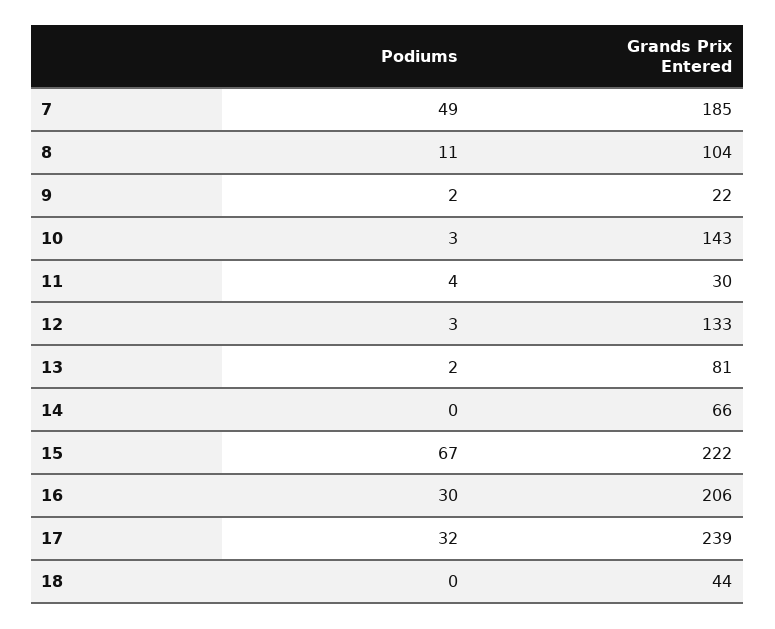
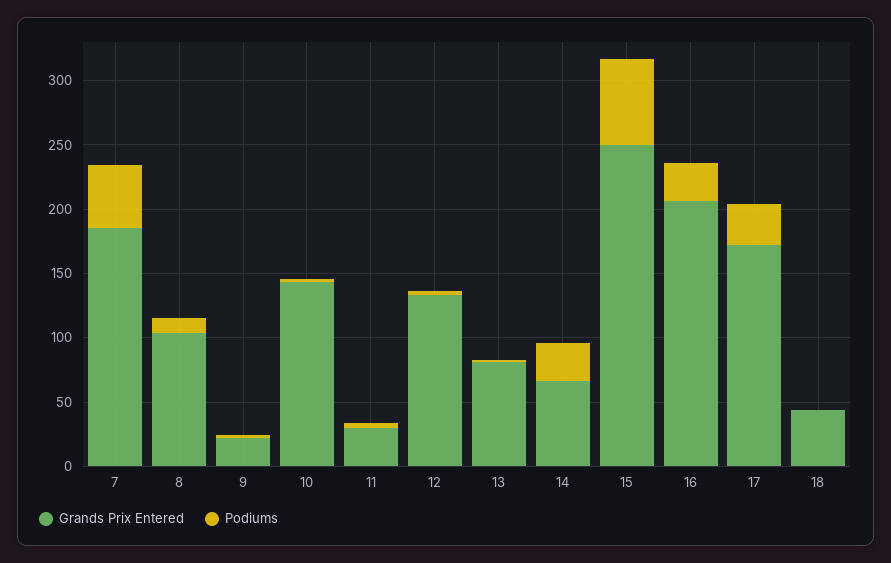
  {
    "Podiums": {
      "7": 49,
      "8": 11,
      "9": 2,
      "10": 3,
      "11": 4,
      "12": 3,
      "13": 2,
-     "14": 0,
+     "14": 30,
      "15": 67,
      "16": 30,
      "17": 32,
      "18": 0
    },
    "Grands Prix Entered": {
      "7": 185,
      "8": 104,
      "9": 22,
      "10": 143,
      "11": 30,
      "12": 133,
      "13": 81,
      "14": 66,
-     "15": 222,
+     "15": 250,
      "16": 206,
-     "17": 239,
+     "17": 170,
      "18": 44
    }
  }

